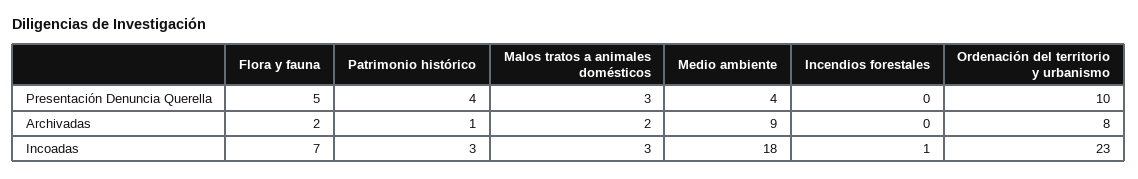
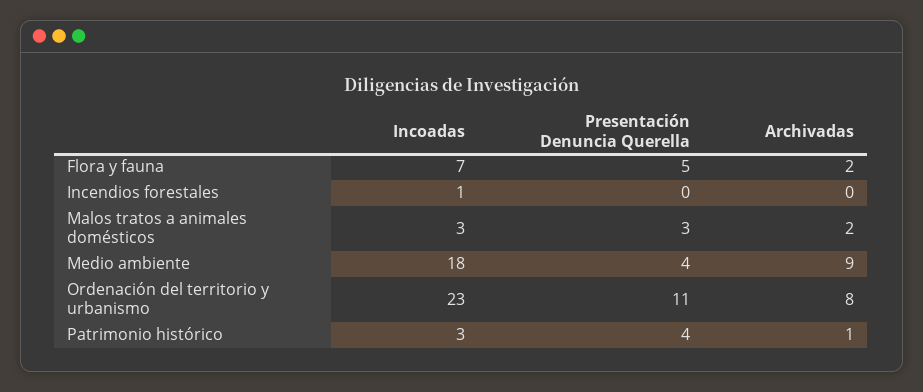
  {
    "Flora y fauna": {
      "Presentación Denuncia Querella": 5,
      "Archivadas": 2,
      "Incoadas": 7
    },
    "Patrimonio histórico": {
      "Presentación Denuncia Querella": 4,
      "Archivadas": 1,
      "Incoadas": 3
    },
    "Malos tratos a animales domésticos": {
      "Presentación Denuncia Querella": 3,
      "Archivadas": 2,
      "Incoadas": 3
    },
    "Medio ambiente": {
      "Presentación Denuncia Querella": 4,
      "Archivadas": 9,
      "Incoadas": 18
    },
    "Incendios forestales": {
      "Presentación Denuncia Querella": 0,
      "Archivadas": 0,
      "Incoadas": 1
    },
    "Ordenación del territorio y urbanismo": {
-     "Presentación Denuncia Querella": 10,
+     "Presentación Denuncia Querella": 11,
      "Archivadas": 8,
      "Incoadas": 23
    }
  }

